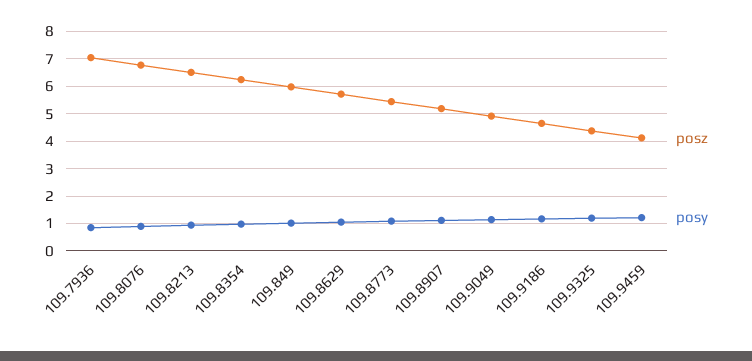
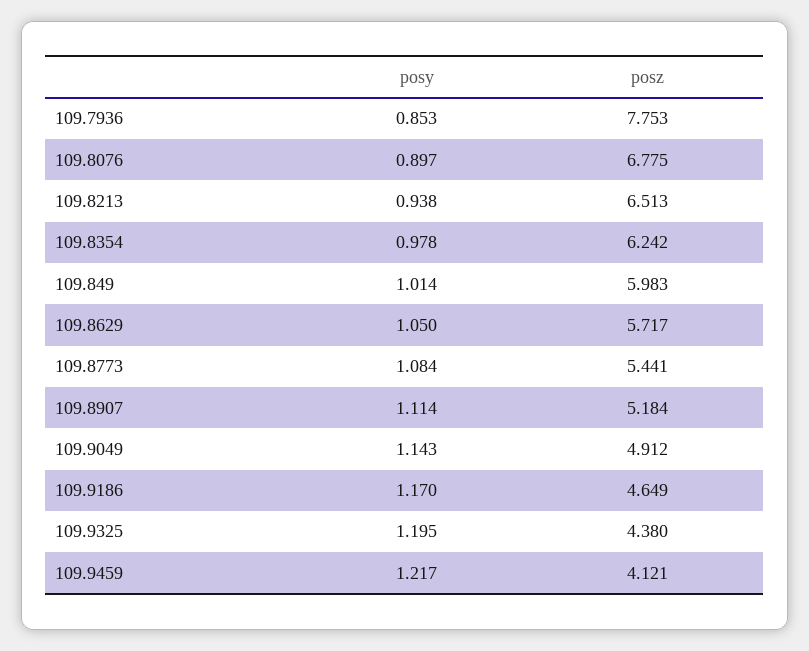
  {
    "posz": {
-     "109.7936": 7,
+     "109.7936": 7.753,
      "109.8076": 6.775,
      "109.8213": 6.513,
      "109.8354": 6.242,
      "109.849": 5.983,
      "109.8629": 5.717,
      "109.8773": 5.441,
      "109.8907": 5.184,
      "109.9049": 4.912,
      "109.9186": 4.649,
      "109.9325": 4.38,
      "109.9459": 4.121
    },
    "posy": {
      "109.7936": 0.853,
      "109.8076": 0.897,
      "109.8213": 0.938,
      "109.8354": 0.978,
      "109.849": 1.014,
      "109.8629": 1.05,
      "109.8773": 1.084,
      "109.8907": 1.114,
      "109.9049": 1.143,
      "109.9186": 1.17,
      "109.9325": 1.195,
      "109.9459": 1.217
    }
  }

